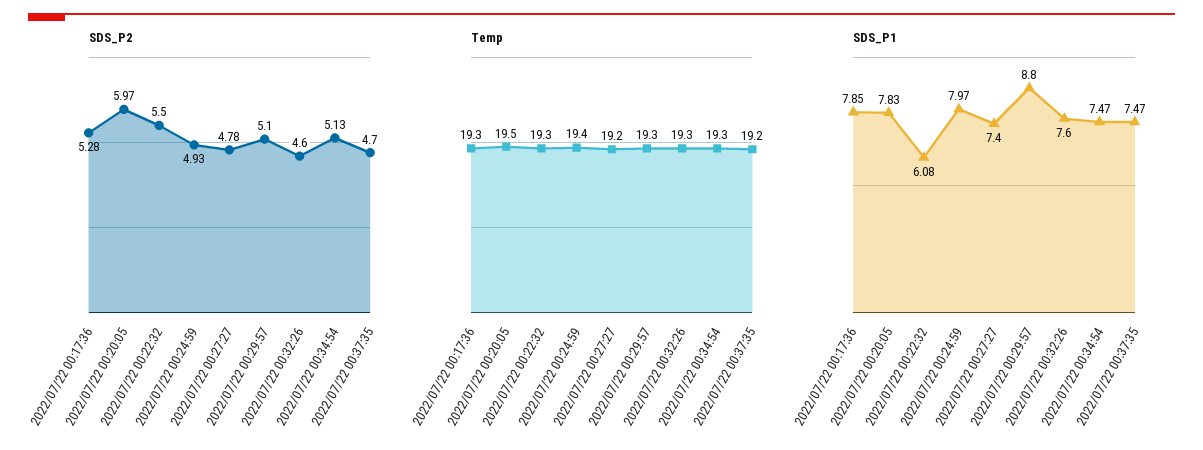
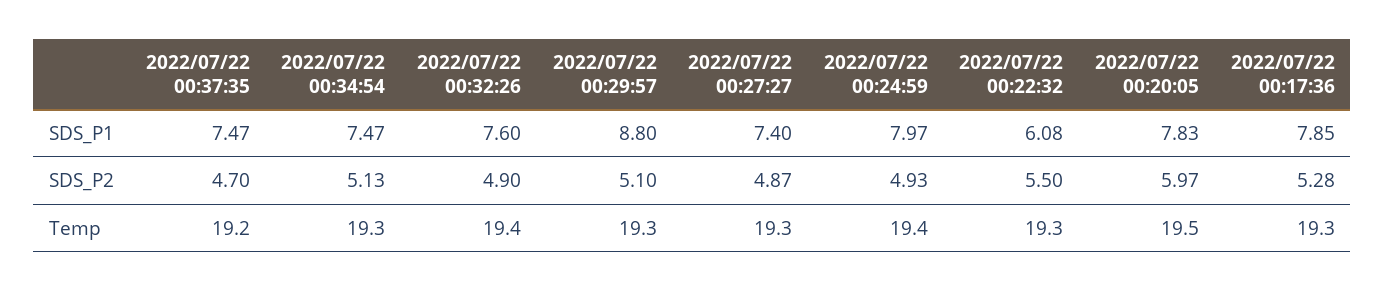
  {
    "SDS_P2": {
      "2022/07/22 00:17:36": 5.28,
      "2022/07/22 00:20:05": 5.97,
      "2022/07/22 00:22:32": 5.5,
      "2022/07/22 00:24:59": 4.93,
-     "2022/07/22 00:27:27": 4.78,
+     "2022/07/22 00:27:27": 4.87,
      "2022/07/22 00:29:57": 5.1,
-     "2022/07/22 00:32:26": 4.6,
+     "2022/07/22 00:32:26": 4.9,
      "2022/07/22 00:34:54": 5.13,
      "2022/07/22 00:37:35": 4.7
    },
    "Temp": {
      "2022/07/22 00:17:36": 19.3,
      "2022/07/22 00:20:05": 19.5,
      "2022/07/22 00:22:32": 19.3,
      "2022/07/22 00:24:59": 19.4,
-     "2022/07/22 00:27:27": 19.2,
+     "2022/07/22 00:27:27": 19.3,
      "2022/07/22 00:29:57": 19.3,
-     "2022/07/22 00:32:26": 19.3,
+     "2022/07/22 00:32:26": 19.4,
      "2022/07/22 00:34:54": 19.3,
      "2022/07/22 00:37:35": 19.2
    },
    "SDS_P1": {
      "2022/07/22 00:17:36": 7.85,
      "2022/07/22 00:20:05": 7.83,
      "2022/07/22 00:22:32": 6.08,
      "2022/07/22 00:24:59": 7.97,
      "2022/07/22 00:27:27": 7.4,
      "2022/07/22 00:29:57": 8.8,
      "2022/07/22 00:32:26": 7.6,
      "2022/07/22 00:34:54": 7.47,
      "2022/07/22 00:37:35": 7.47
    }
  }

